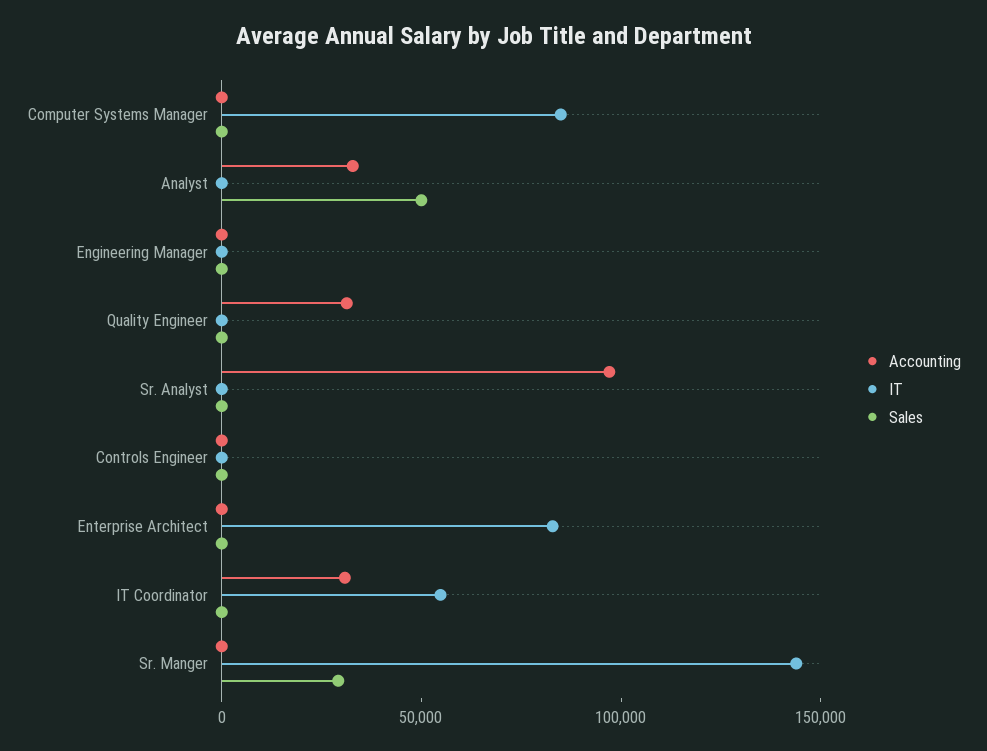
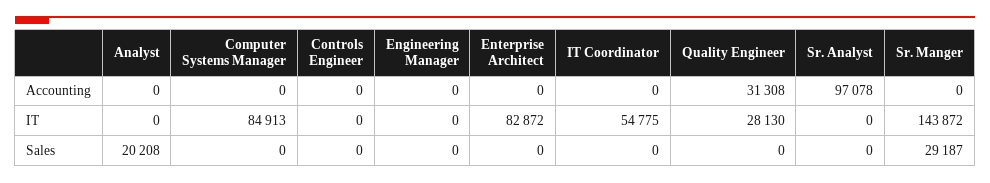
  {
    "Accounting": {
      "Computer Systems Manager": 0,
-     "Analyst": 30000,
+     "Analyst": 0,
      "Engineering Manager": 0,
      "Quality Engineer": 31308,
      "Sr. Analyst": 97078,
      "Controls Engineer": 0,
      "Enterprise Architect": 0,
-     "IT Coordinator": 30000,
+     "IT Coordinator": 0,
      "Sr. Manger": 0
    },
    "IT": {
      "Computer Systems Manager": 84913,
      "Analyst": 0,
      "Engineering Manager": 0,
-     "Quality Engineer": 0,
+     "Quality Engineer": 28130,
      "Sr. Analyst": 0,
      "Controls Engineer": 0,
      "Enterprise Architect": 82872,
      "IT Coordinator": 54775,
      "Sr. Manger": 143872
    },
    "Sales": {
      "Computer Systems Manager": 0,
-     "Analyst": 50000,
+     "Analyst": 20208,
      "Engineering Manager": 0,
      "Quality Engineer": 0,
      "Sr. Analyst": 0,
      "Controls Engineer": 0,
      "Enterprise Architect": 0,
      "IT Coordinator": 0,
      "Sr. Manger": 29187
    }
  }

